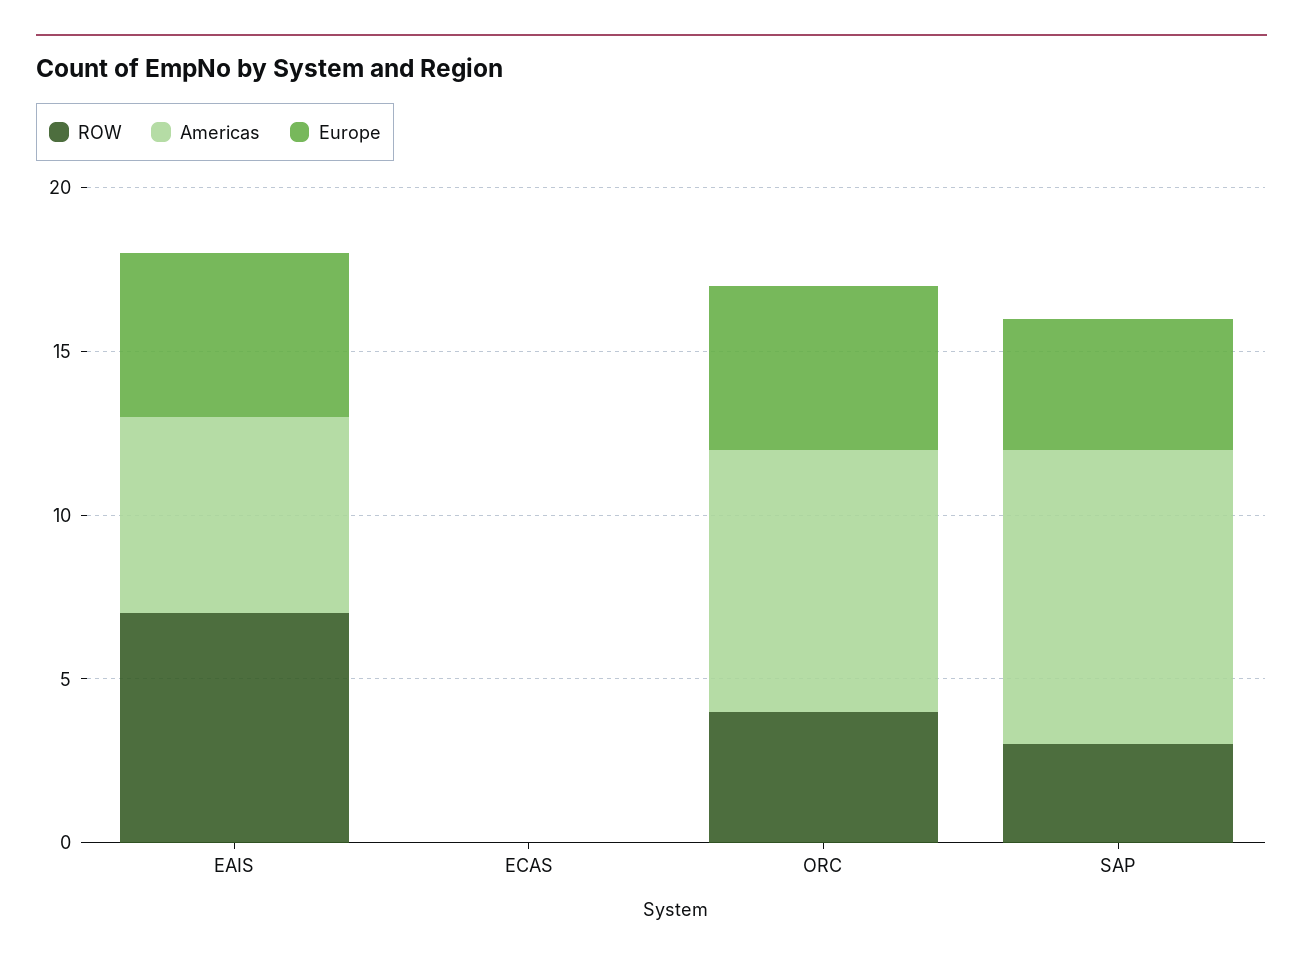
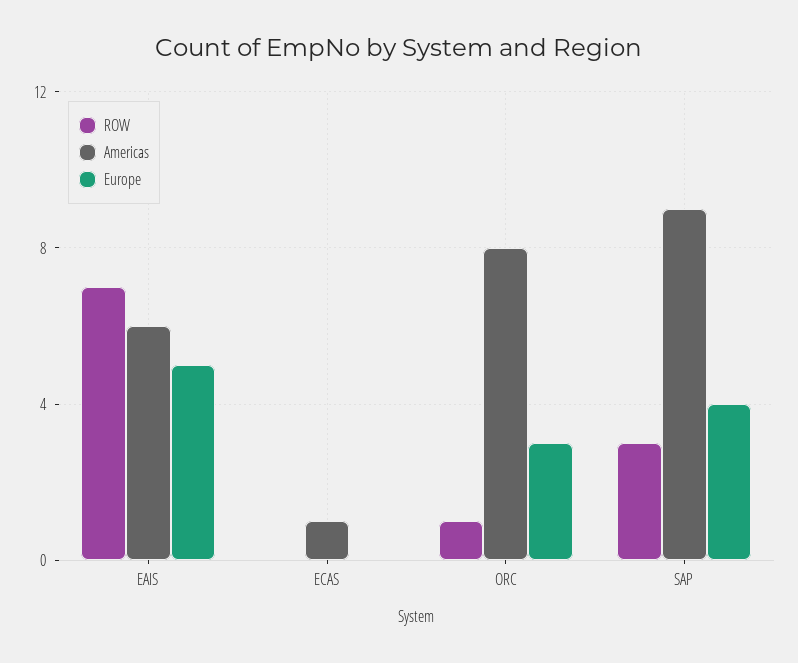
  {
    "ROW": {
      "EAIS": 7,
      "ECAS": 0,
-     "ORC": 4,
+     "ORC": 1,
      "SAP": 3
    },
    "Americas": {
      "EAIS": 6,
-     "ECAS": 0,
+     "ECAS": 1,
      "ORC": 8,
      "SAP": 9
    },
    "Europe": {
      "EAIS": 5,
      "ECAS": 0,
-     "ORC": 5,
+     "ORC": 3,
      "SAP": 4
    }
  }

